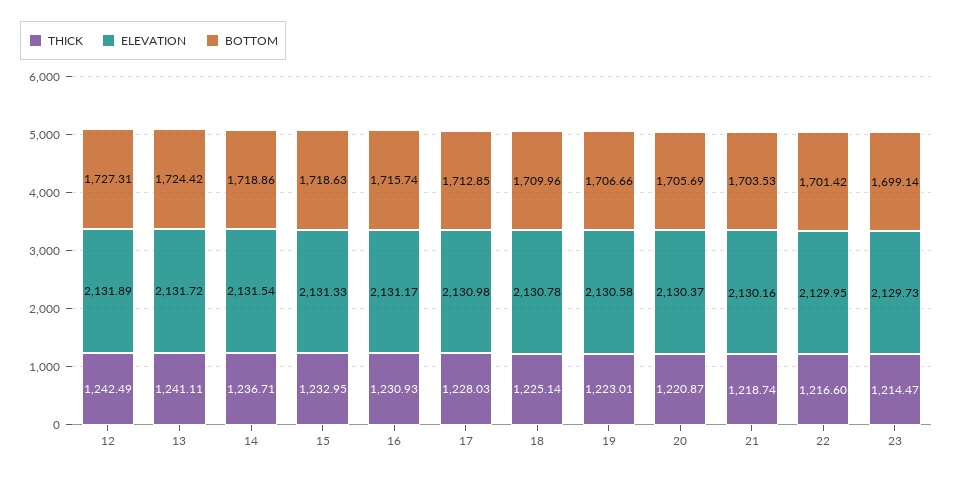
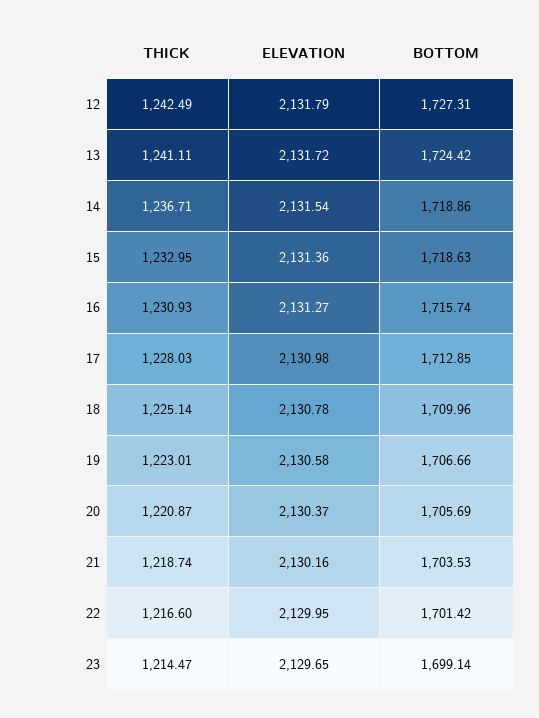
  {
    "THICK": {
      "12": 1242.49,
      "13": 1241.11,
      "14": 1236.71,
      "15": 1232.95,
      "16": 1230.93,
      "17": 1228.03,
      "18": 1225.14,
      "19": 1223.01,
      "20": 1220.87,
      "21": 1218.74,
      "22": 1216.6,
      "23": 1214.47
    },
    "ELEVATION": {
-     "12": 2131.89,
+     "12": 2131.79,
      "13": 2131.72,
      "14": 2131.54,
-     "15": 2131.33,
+     "15": 2131.36,
-     "16": 2131.17,
+     "16": 2131.27,
      "17": 2130.98,
      "18": 2130.78,
      "19": 2130.58,
      "20": 2130.37,
      "21": 2130.16,
      "22": 2129.95,
-     "23": 2129.73
+     "23": 2129.65
    },
    "BOTTOM": {
      "12": 1727.31,
      "13": 1724.42,
      "14": 1718.86,
      "15": 1718.63,
      "16": 1715.74,
      "17": 1712.85,
      "18": 1709.96,
      "19": 1706.66,
      "20": 1705.69,
      "21": 1703.53,
      "22": 1701.42,
      "23": 1699.14
    }
  }

